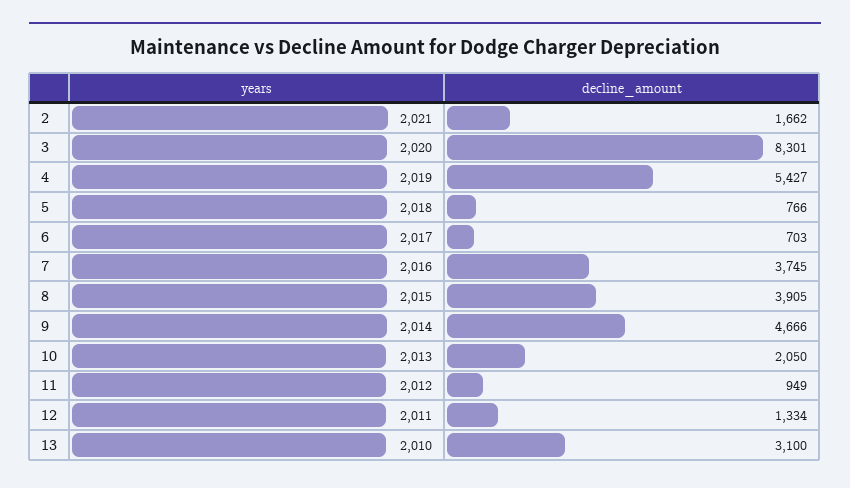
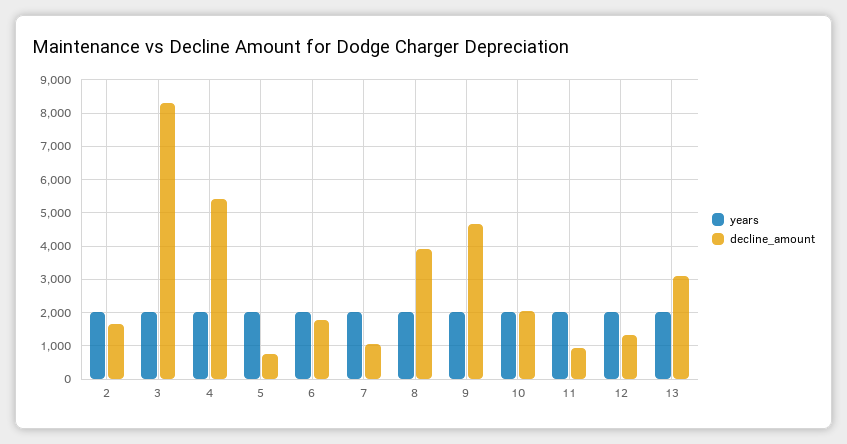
  {
    "years": {
      "2": 2021,
      "3": 2020,
      "4": 2019,
      "5": 2018,
      "6": 2017,
      "7": 2016,
      "8": 2015,
      "9": 2014,
      "10": 2013,
      "11": 2012,
      "12": 2011,
      "13": 2010
    },
    "decline_amount": {
      "2": 1662,
      "3": 8301,
      "4": 5427,
      "5": 766,
-     "6": 703,
+     "6": 1800,
-     "7": 3745,
+     "7": 1000,
      "8": 3905,
      "9": 4666,
      "10": 2050,
      "11": 949,
      "12": 1334,
      "13": 3100
    }
  }

